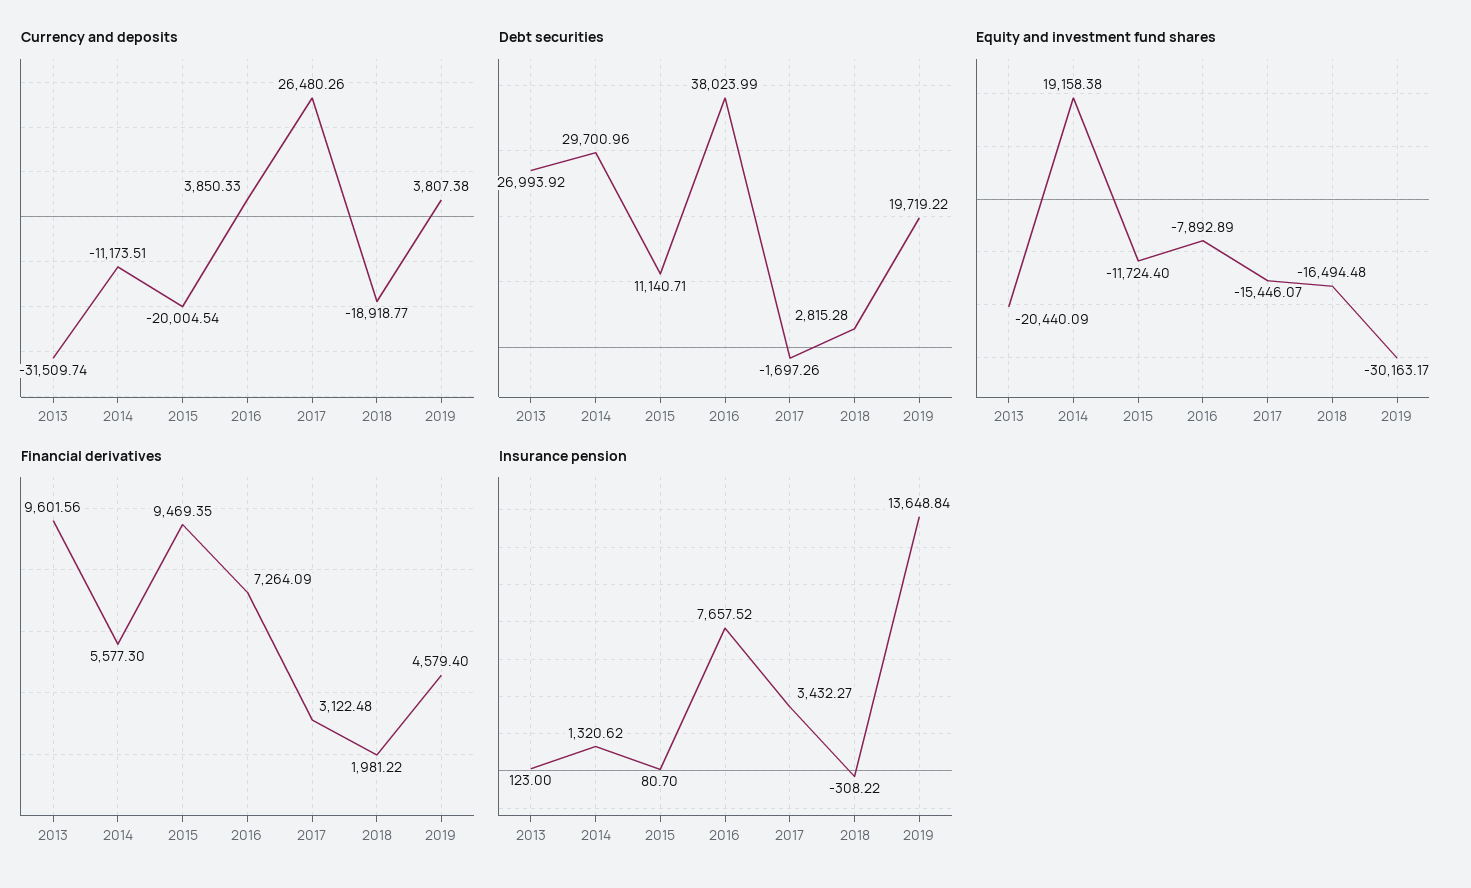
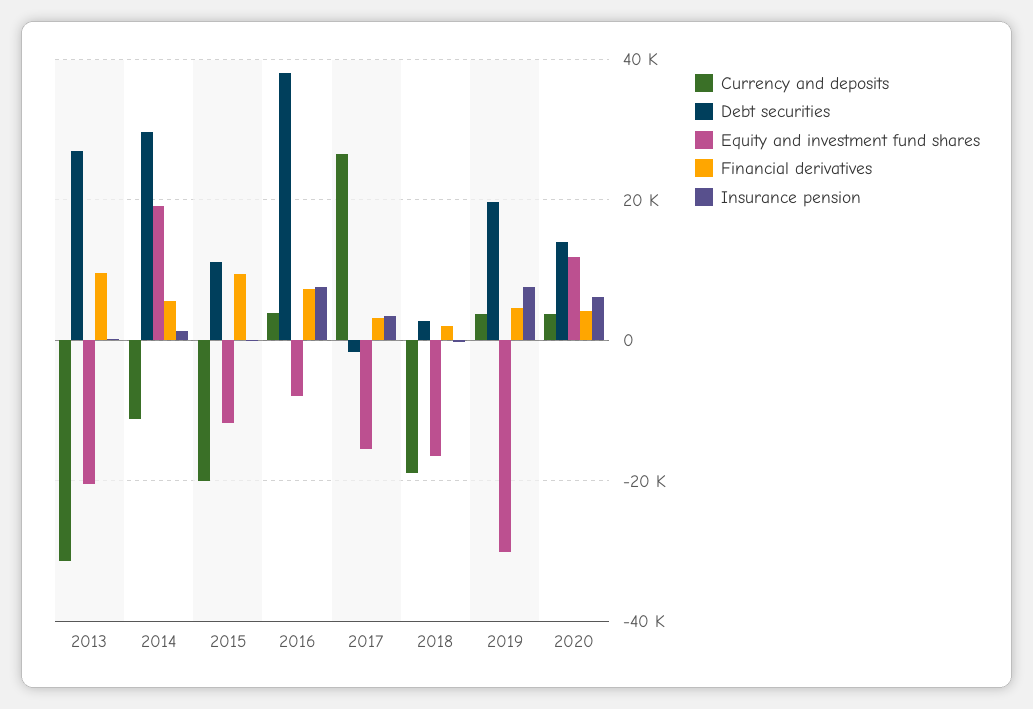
  {
    "Currency and deposits": {
      "2013": -31509.74,
      "2014": -11173.51,
      "2015": -20004.54,
      "2016": 3850.33,
      "2017": 26480.26,
      "2018": -18918.77,
-     "2019": 3807.38
+     "2019": 3807.38,
+     "2020": 4000
    },
    "Debt securities": {
      "2013": 26993.92,
      "2014": 29700.96,
      "2015": 11140.71,
      "2016": 38023.99,
      "2017": -1697.26,
      "2018": 2815.28,
-     "2019": 19719.22
+     "2019": 19719.22,
+     "2020": 14000
    },
    "Equity and investment fund shares": {
      "2013": -20440.09,
      "2014": 19158.38,
      "2015": -11724.4,
      "2016": -7892.89,
      "2017": -15446.07,
      "2018": -16494.48,
-     "2019": -30163.17
+     "2019": -30163.17,
+     "2020": 12000
    },
    "Financial derivatives": {
      "2013": 9601.56,
      "2014": 5577.3,
      "2015": 9469.35,
      "2016": 7264.09,
      "2017": 3122.48,
      "2018": 1981.22,
-     "2019": 4579.4
+     "2019": 4579.4,
+     "2020": 4000
    },
    "Insurance pension": {
      "2013": 123,
      "2014": 1320.62,
      "2015": 80.7,
      "2016": 7657.52,
      "2017": 3432.27,
      "2018": -308.22,
-     "2019": 13648.84
+     "2019": 8000,
+     "2020": 6000
    }
  }

